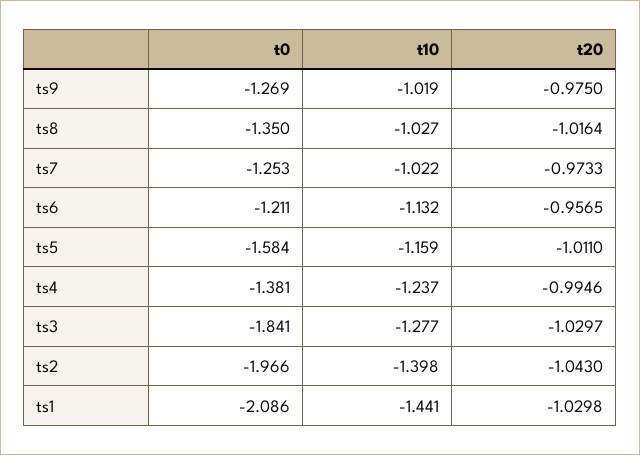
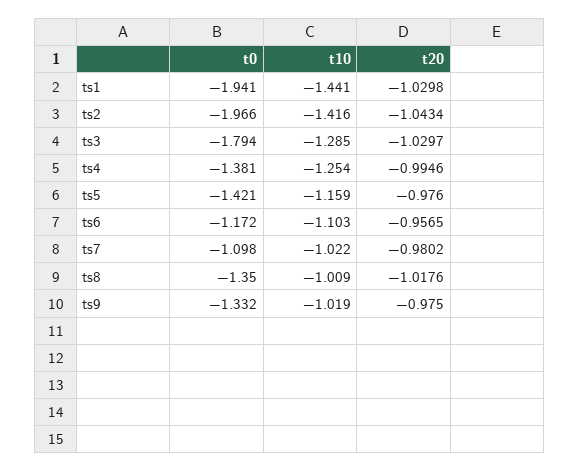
  {
    "t0": {
-     "ts9": -1.269,
+     "ts9": -1.332,
      "ts8": -1.35,
-     "ts7": -1.253,
+     "ts7": -1.098,
-     "ts6": -1.211,
+     "ts6": -1.172,
-     "ts5": -1.584,
+     "ts5": -1.421,
      "ts4": -1.381,
-     "ts3": -1.841,
+     "ts3": -1.794,
      "ts2": -1.966,
-     "ts1": -2.086
+     "ts1": -1.941
    },
    "t10": {
      "ts9": -1.019,
-     "ts8": -1.027,
+     "ts8": -1.009,
      "ts7": -1.022,
-     "ts6": -1.132,
+     "ts6": -1.103,
      "ts5": -1.159,
-     "ts4": -1.237,
+     "ts4": -1.254,
-     "ts3": -1.277,
+     "ts3": -1.285,
-     "ts2": -1.398,
+     "ts2": -1.416,
      "ts1": -1.441
    },
    "t20": {
      "ts9": -0.975,
-     "ts8": -1.0164,
+     "ts8": -1.0176,
-     "ts7": -0.9733,
+     "ts7": -0.9802,
      "ts6": -0.9565,
-     "ts5": -1.011,
+     "ts5": -0.976,
      "ts4": -0.9946,
      "ts3": -1.0297,
-     "ts2": -1.043,
+     "ts2": -1.0434,
      "ts1": -1.0298
    }
  }

